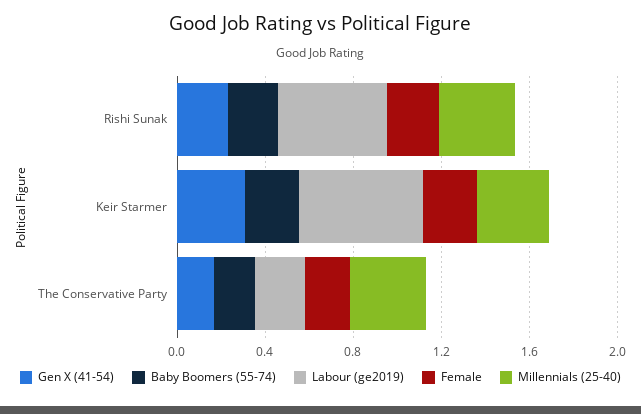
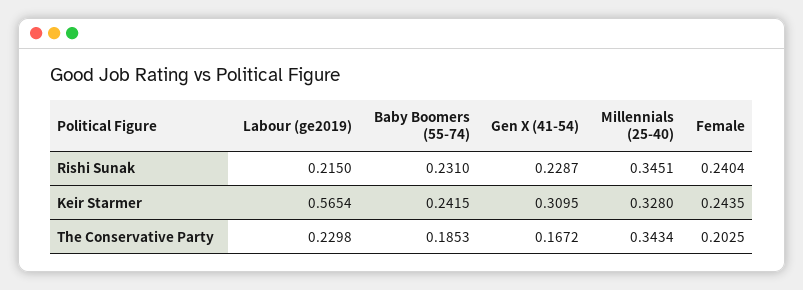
  {
    "Gen X (41-54)": {
      "Rishi Sunak": 0.2287,
      "Keir Starmer": 0.3095,
      "The Conservative Party": 0.1672
    },
    "Baby Boomers (55-74)": {
      "Rishi Sunak": 0.231,
      "Keir Starmer": 0.2415,
      "The Conservative Party": 0.1853
    },
    "Labour (ge2019)": {
-     "Rishi Sunak": 0.5,
+     "Rishi Sunak": 0.215,
      "Keir Starmer": 0.5654,
      "The Conservative Party": 0.2298
    },
    "Female": {
      "Rishi Sunak": 0.2404,
      "Keir Starmer": 0.2435,
      "The Conservative Party": 0.2025
    },
    "Millennials (25-40)": {
      "Rishi Sunak": 0.3451,
      "Keir Starmer": 0.328,
      "The Conservative Party": 0.3434
    }
  }

